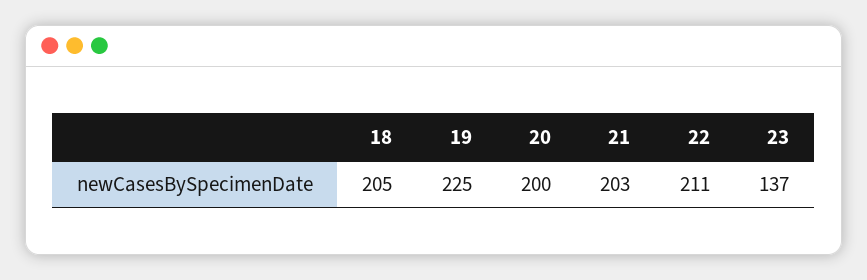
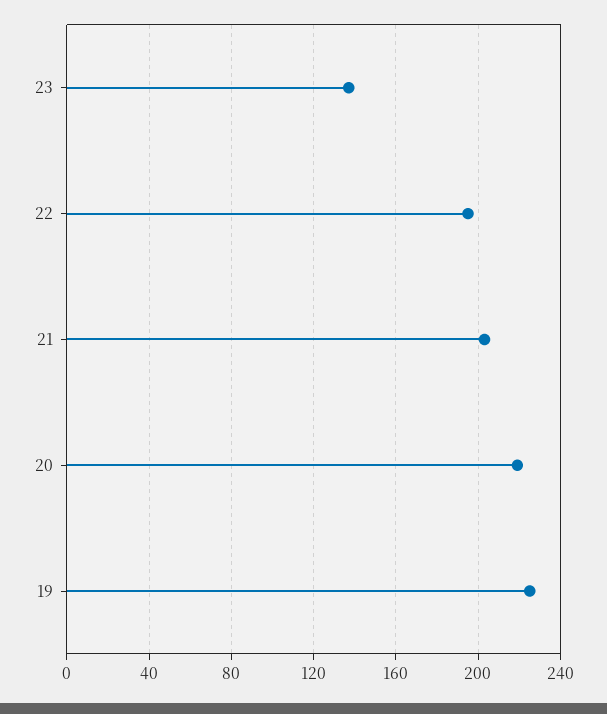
  {
-   "18": 205,
    "19": 225,
-   "20": 200,
+   "20": 220,
    "21": 203,
-   "22": 211,
+   "22": 195,
    "23": 137
  }

